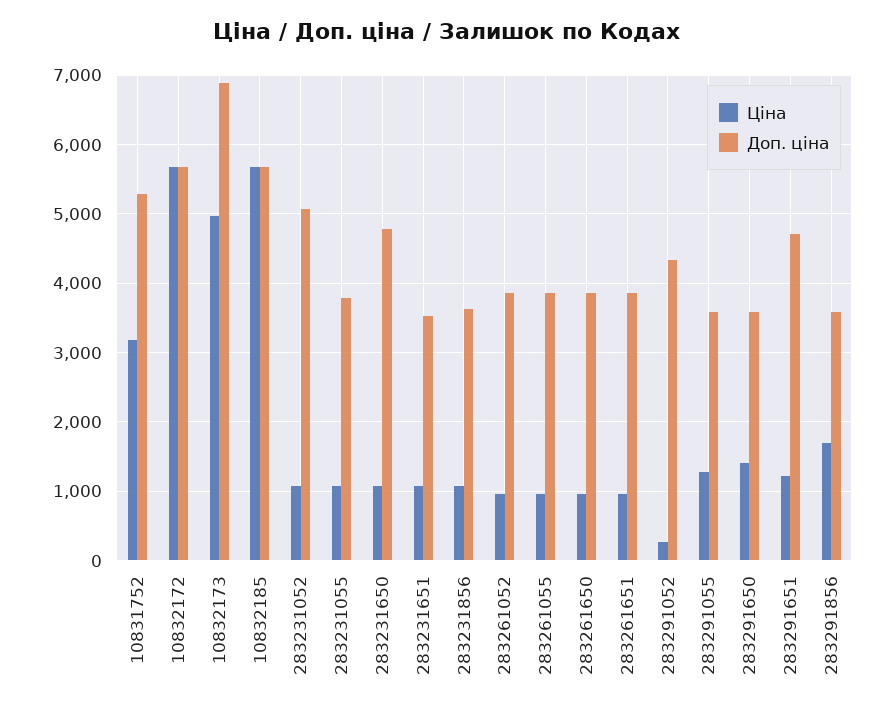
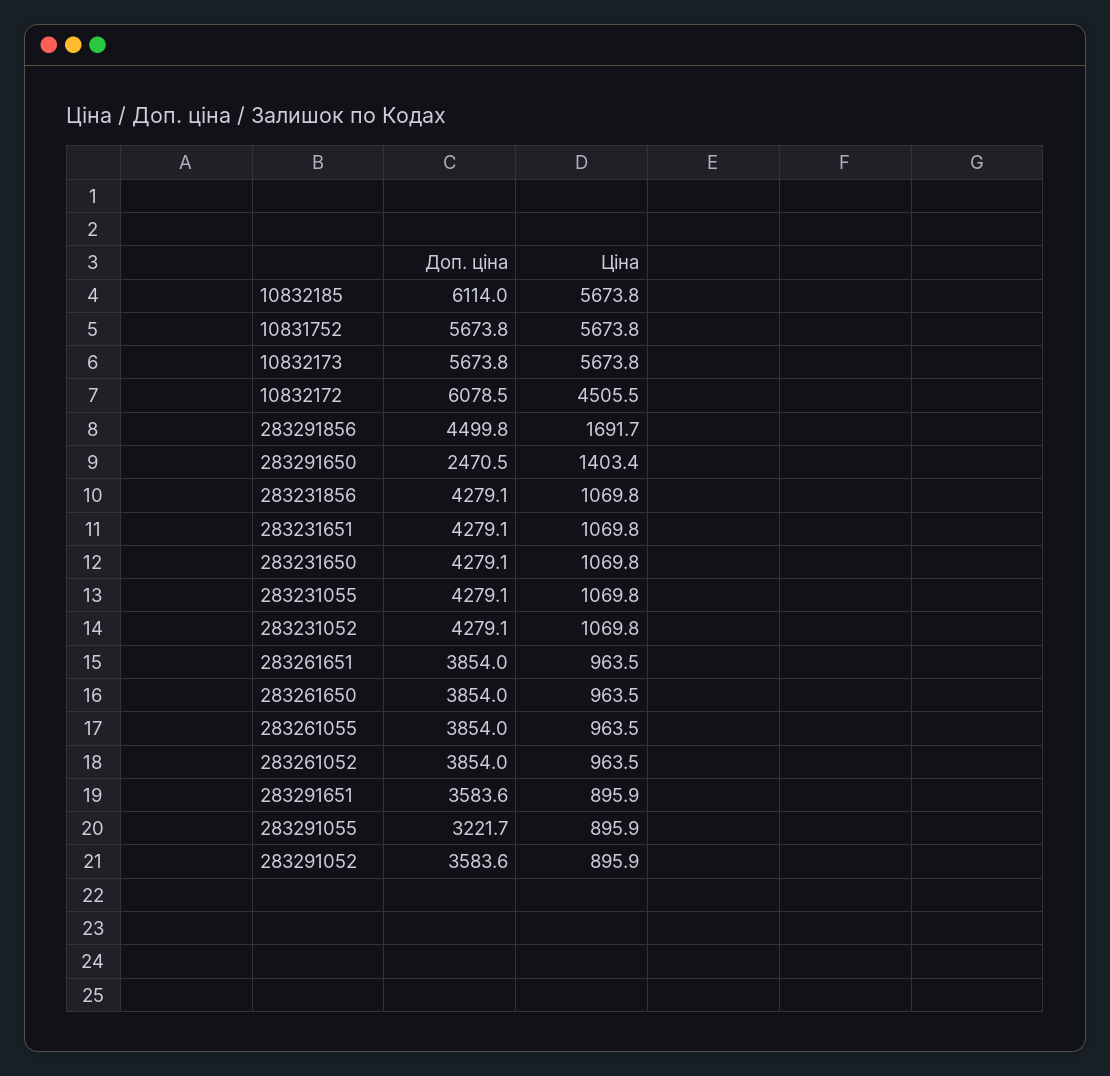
  {
    "Ціна": {
-     "10831752": 3200,
+     "10831752": 5673.8,
-     "10832172": 5700,
+     "10832172": 4505.5,
-     "10832173": 5000,
+     "10832173": 5673.8,
      "10832185": 5673.8,
      "283231052": 1069.8,
      "283231055": 1069.8,
      "283231650": 1069.8,
      "283231651": 1069.8,
      "283231856": 1069.8,
      "283261052": 963.5,
      "283261055": 963.5,
      "283261650": 963.5,
      "283261651": 963.5,
-     "283291052": 300,
+     "283291052": 895.9,
-     "283291055": 1300,
+     "283291055": 895.9,
      "283291650": 1403.4,
-     "283291651": 1200,
+     "283291651": 895.9,
      "283291856": 1691.7
    },
    "Доп. ціна": {
-     "10831752": 5300,
+     "10831752": 5673.8,
-     "10832172": 5700,
+     "10832172": 6078.5,
-     "10832173": 6900,
+     "10832173": 5673.8,
-     "10832185": 5700,
+     "10832185": 6114,
-     "283231052": 5100,
+     "283231052": 4279.1,
-     "283231055": 3800,
+     "283231055": 4279.1,
-     "283231650": 4800,
+     "283231650": 4279.1,
-     "283231651": 3500,
+     "283231651": 4279.1,
-     "283231856": 3600,
+     "283231856": 4279.1,
      "283261052": 3854,
      "283261055": 3854,
      "283261650": 3854,
      "283261651": 3854,
-     "283291052": 4300,
+     "283291052": 3583.6,
-     "283291055": 3600,
+     "283291055": 3221.7,
-     "283291650": 3600,
+     "283291650": 2470.5,
-     "283291651": 4700,
+     "283291651": 3583.6,
-     "283291856": 3600
+     "283291856": 4499.8
    }
  }

